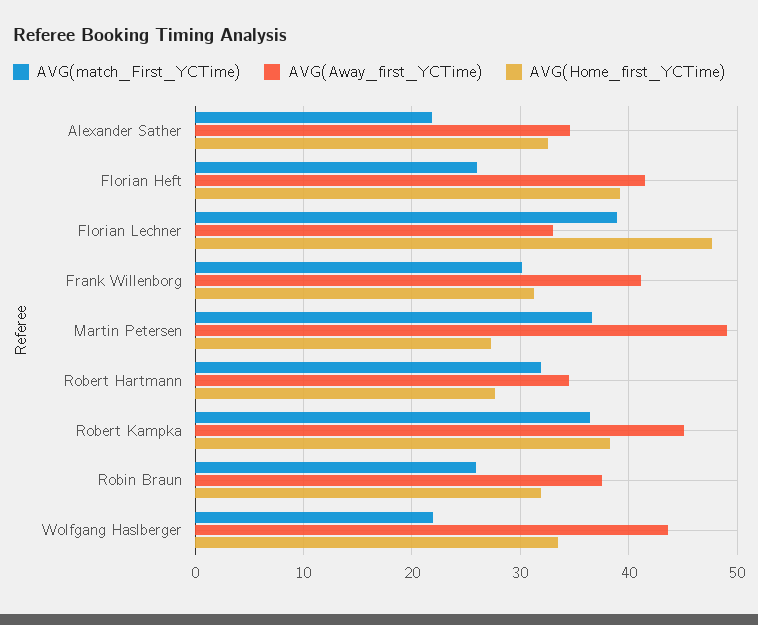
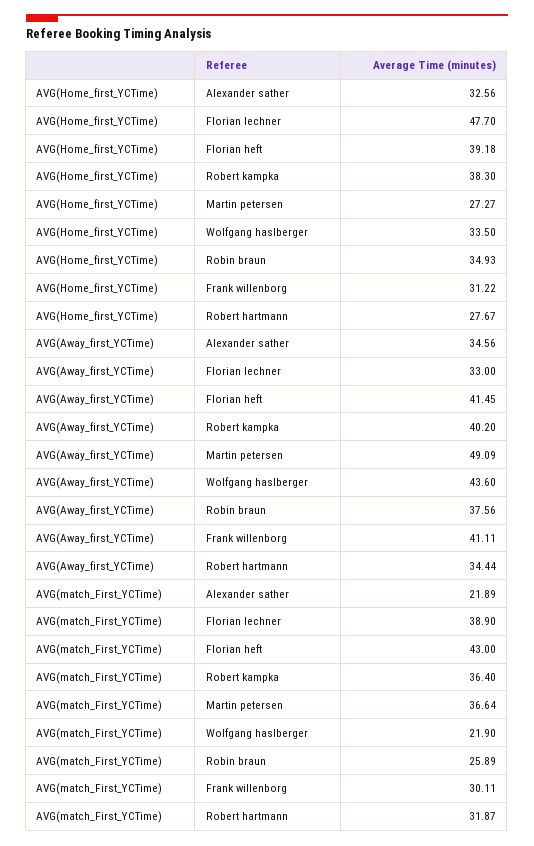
  {
    "AVG(match_First_YCTime)": {
      "Alexander Sather": 21.89,
-     "Florian Heft": 26,
+     "Florian Heft": 43,
      "Florian Lechner": 38.9,
      "Frank Willenborg": 30.11,
      "Martin Petersen": 36.64,
      "Robert Hartmann": 31.87,
      "Robert Kampka": 36.4,
      "Robin Braun": 25.89,
      "Wolfgang Haslberger": 21.9
    },
    "AVG(Away_first_YCTime)": {
      "Alexander Sather": 34.56,
      "Florian Heft": 41.45,
      "Florian Lechner": 33,
      "Frank Willenborg": 41.11,
      "Martin Petersen": 49.09,
      "Robert Hartmann": 34.44,
-     "Robert Kampka": 45,
+     "Robert Kampka": 40.2,
      "Robin Braun": 37.56,
      "Wolfgang Haslberger": 43.6
    },
    "AVG(Home_first_YCTime)": {
      "Alexander Sather": 32.56,
      "Florian Heft": 39.18,
      "Florian Lechner": 47.7,
      "Frank Willenborg": 31.22,
      "Martin Petersen": 27.27,
      "Robert Hartmann": 27.67,
      "Robert Kampka": 38.3,
-     "Robin Braun": 32,
+     "Robin Braun": 34.93,
      "Wolfgang Haslberger": 33.5
    }
  }

